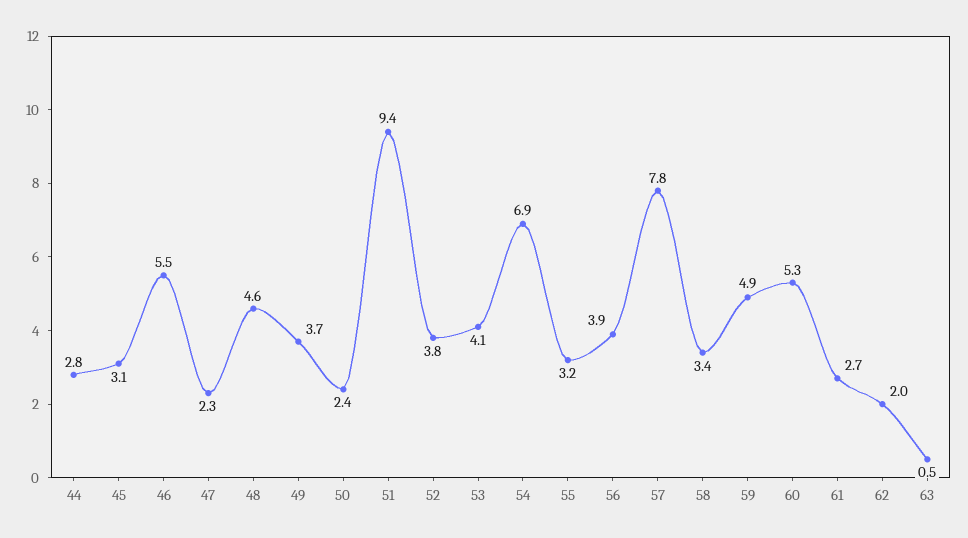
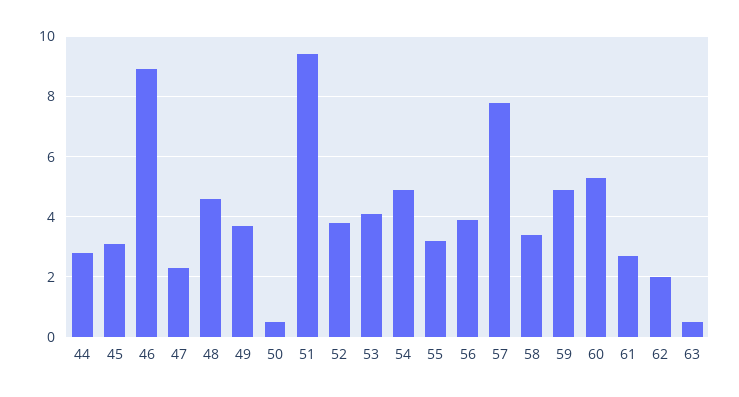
  {
    "44": 2.8,
    "45": 3.1,
-   "46": 5.5,
+   "46": 9,
    "47": 2.3,
    "48": 4.6,
    "49": 3.7,
-   "50": 2.4,
+   "50": 0.5,
    "51": 9.4,
    "52": 3.8,
    "53": 4.1,
-   "54": 6.9,
+   "54": 5,
    "55": 3.2,
    "56": 3.9,
    "57": 7.8,
    "58": 3.4,
    "59": 4.9,
    "60": 5.3,
    "61": 2.7,
    "62": 2,
    "63": 0.5
  }

